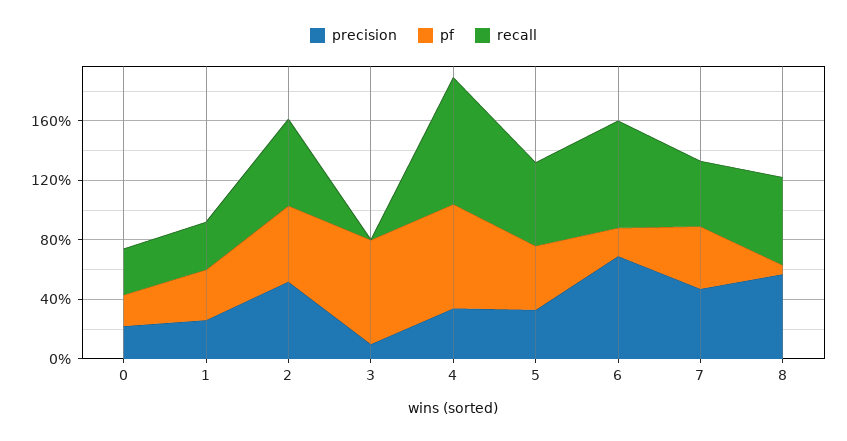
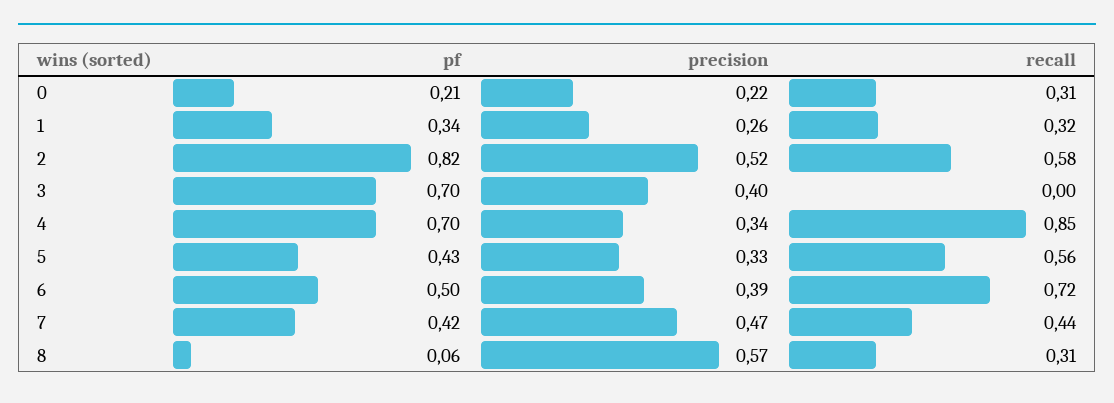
  {
    "precision": {
      "0": 0.22,
      "1": 0.26,
      "2": 0.52,
-     "3": 0.1,
+     "3": 0.4,
      "4": 0.34,
      "5": 0.33,
-     "6": 0.7,
+     "6": 0.39,
      "7": 0.47,
      "8": 0.57
    },
    "pf": {
      "0": 0.21,
      "1": 0.34,
-     "2": 0.5,
+     "2": 0.82,
      "3": 0.7,
      "4": 0.7,
      "5": 0.43,
-     "6": 0.2,
+     "6": 0.5,
      "7": 0.42,
      "8": 0.06
    },
    "recall": {
      "0": 0.31,
      "1": 0.32,
      "2": 0.58,
      "3": 0,
      "4": 0.85,
      "5": 0.56,
      "6": 0.72,
      "7": 0.44,
-     "8": 0.6
+     "8": 0.31
    }
  }

